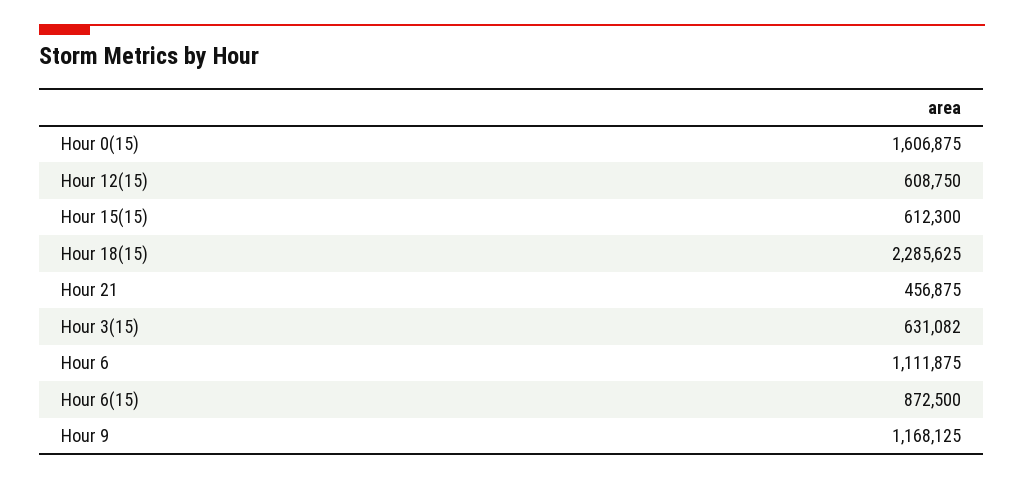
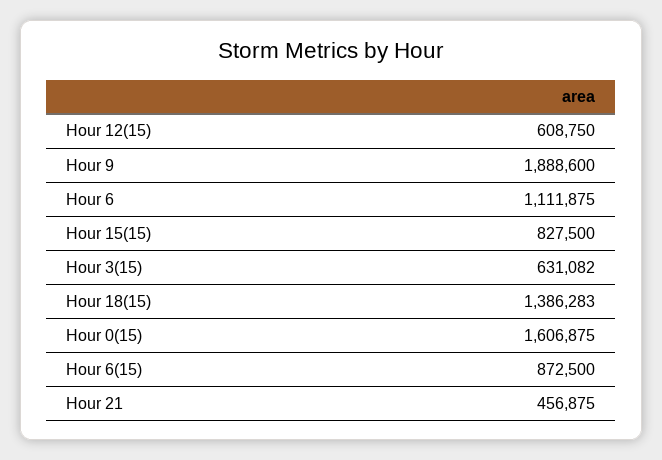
  {
    "Hour 0(15)": 1606875,
    "Hour 12(15)": 608750,
-   "Hour 15(15)": 612300,
+   "Hour 15(15)": 827500,
-   "Hour 18(15)": 2285625,
+   "Hour 18(15)": 1386283,
    "Hour 21": 456875,
    "Hour 3(15)": 631082,
    "Hour 6": 1111875,
    "Hour 6(15)": 872500,
-   "Hour 9": 1168125
+   "Hour 9": 1888600
  }

